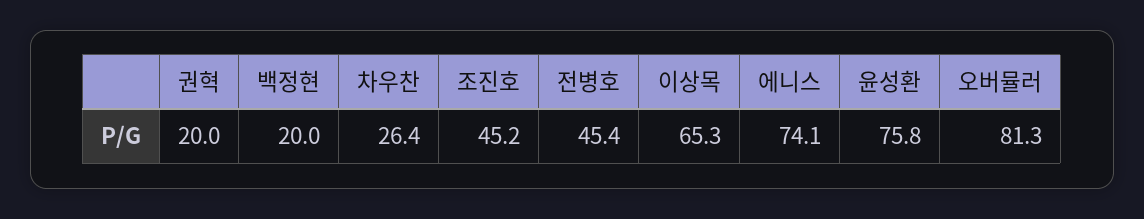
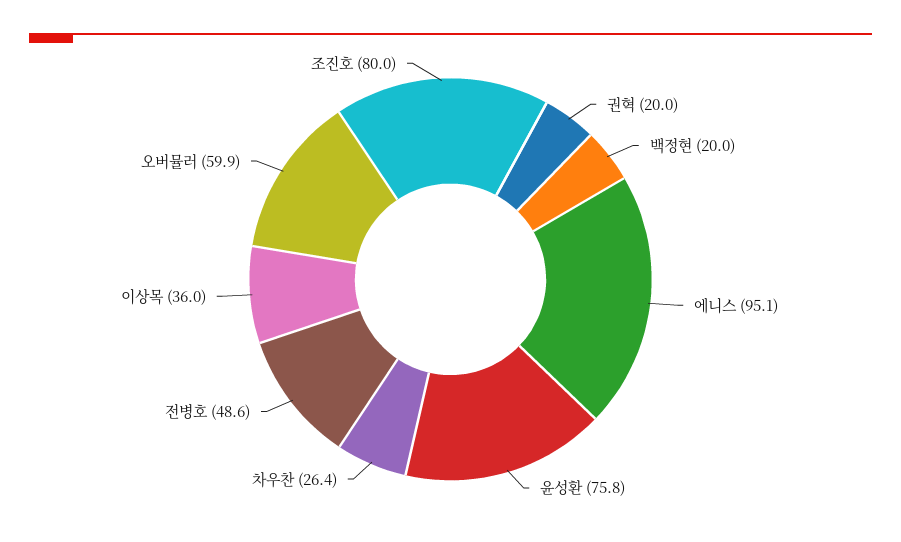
  {
    "권혁": 20,
    "백정현": 20,
    "차우찬": 26.4,
-   "조진호": 45.2,
+   "조진호": 80,
-   "전병호": 45.4,
+   "전병호": 48.6,
-   "이상목": 65.3,
+   "이상목": 36,
-   "에니스": 74.1,
+   "에니스": 95.1,
    "윤성환": 75.8,
-   "오버뮬러": 81.3
+   "오버뮬러": 59.9
  }

